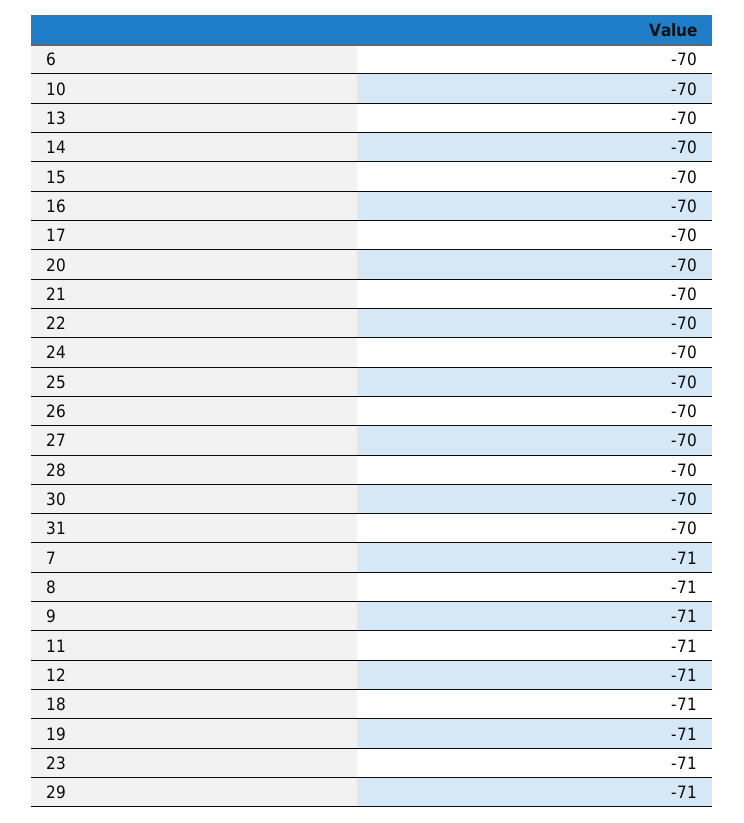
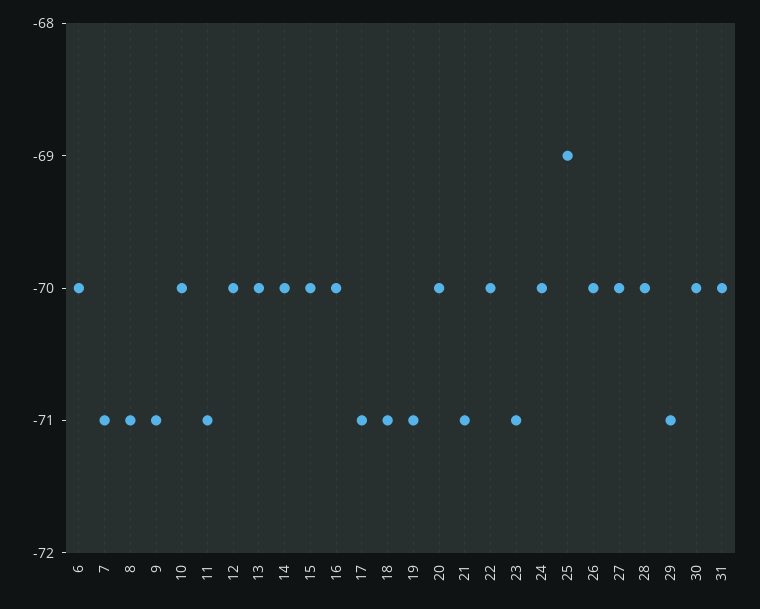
  {
    "6": -70,
    "10": -70,
    "13": -70,
    "14": -70,
    "15": -70,
    "16": -70,
-   "17": -70,
+   "17": -71,
    "20": -70,
-   "21": -70,
+   "21": -71,
    "22": -70,
    "24": -70,
-   "25": -70,
+   "25": -69,
    "26": -70,
    "27": -70,
    "28": -70,
    "30": -70,
    "31": -70,
    "7": -71,
    "8": -71,
    "9": -71,
    "11": -71,
-   "12": -71,
+   "12": -70,
    "18": -71,
    "19": -71,
    "23": -71,
    "29": -71
  }

